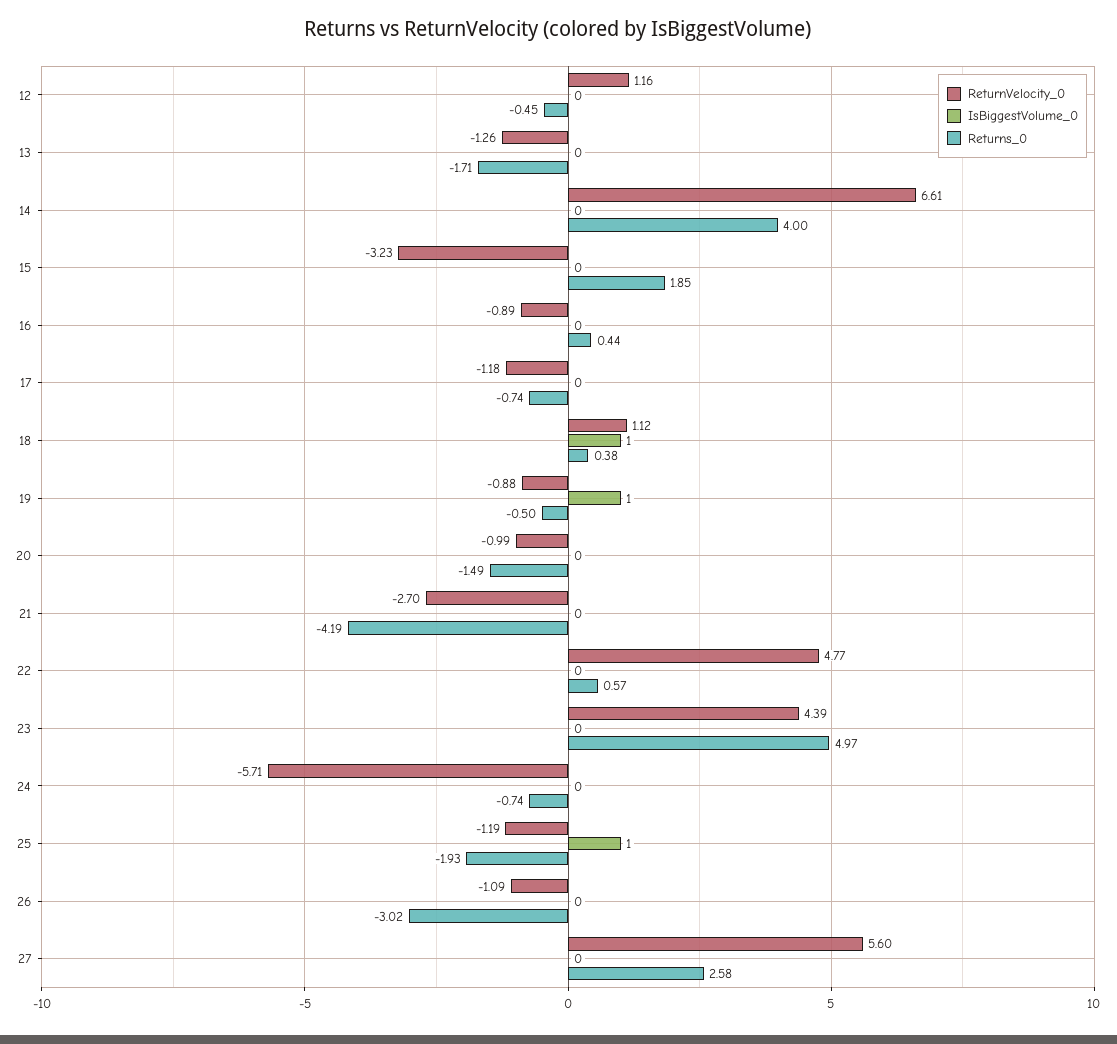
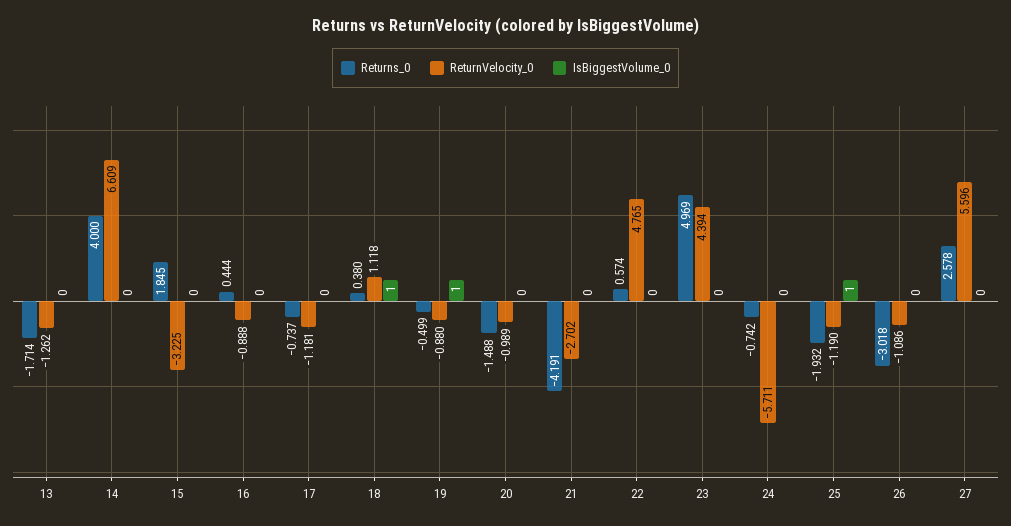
  {
    "ReturnVelocity_0": {
-     "12": 1.16,
      "13": -1.262,
      "14": 6.609,
      "15": -3.225,
      "16": -0.888,
      "17": -1.181,
      "18": 1.118,
      "19": -0.88,
      "20": -0.989,
      "21": -2.702,
      "22": 4.765,
      "23": 4.394,
      "24": -5.711,
      "25": -1.19,
      "26": -1.086,
      "27": 5.596
    },
    "IsBiggestVolume_0": {
-     "12": 0,
      "13": 0,
      "14": 0,
      "15": 0,
      "16": 0,
      "17": 0,
      "18": 1,
      "19": 1,
      "20": 0,
      "21": 0,
      "22": 0,
      "23": 0,
      "24": 0,
      "25": 1,
      "26": 0,
      "27": 0
    },
    "Returns_0": {
-     "12": -0.45,
      "13": -1.714,
      "14": 4,
      "15": 1.845,
      "16": 0.444,
      "17": -0.737,
      "18": 0.38,
      "19": -0.499,
      "20": -1.488,
      "21": -4.191,
      "22": 0.574,
      "23": 4.969,
      "24": -0.742,
      "25": -1.932,
      "26": -3.018,
      "27": 2.578
    }
  }

